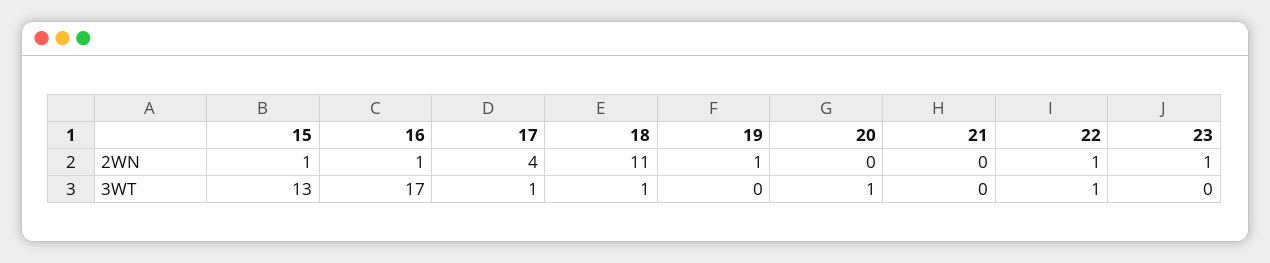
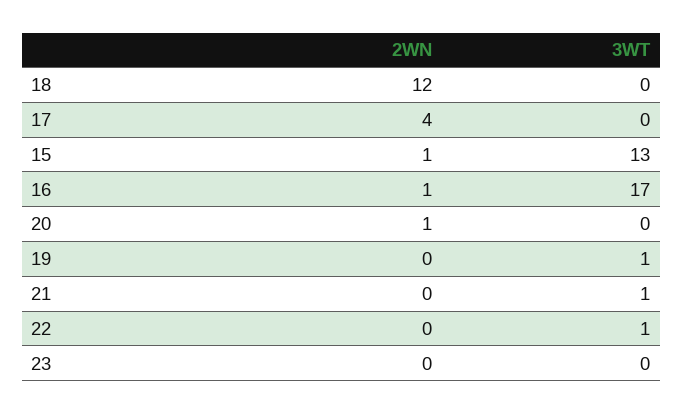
  {
    "15": {
      "2WN": 1,
      "3WT": 13
    },
    "16": {
      "2WN": 1,
      "3WT": 17
    },
    "17": {
      "2WN": 4,
-     "3WT": 1
+     "3WT": 0
    },
    "18": {
-     "2WN": 11,
+     "2WN": 12,
-     "3WT": 1
+     "3WT": 0
    },
    "19": {
-     "2WN": 1,
+     "2WN": 0,
-     "3WT": 0
+     "3WT": 1
    },
    "20": {
-     "2WN": 0,
+     "2WN": 1,
-     "3WT": 1
+     "3WT": 0
    },
    "21": {
      "2WN": 0,
-     "3WT": 0
+     "3WT": 1
    },
    "22": {
-     "2WN": 1,
+     "2WN": 0,
      "3WT": 1
    },
    "23": {
-     "2WN": 1,
+     "2WN": 0,
      "3WT": 0
    }
  }

